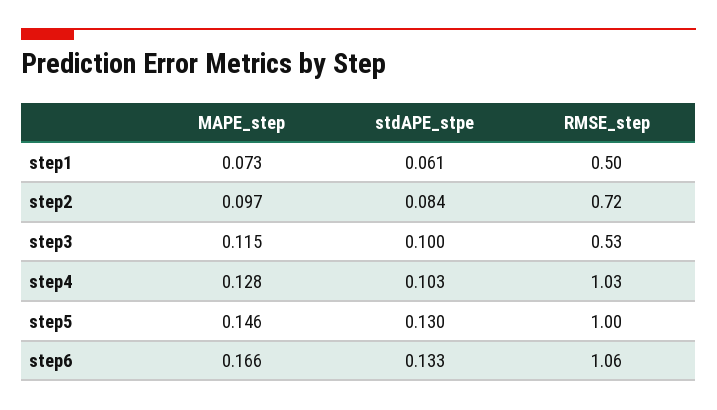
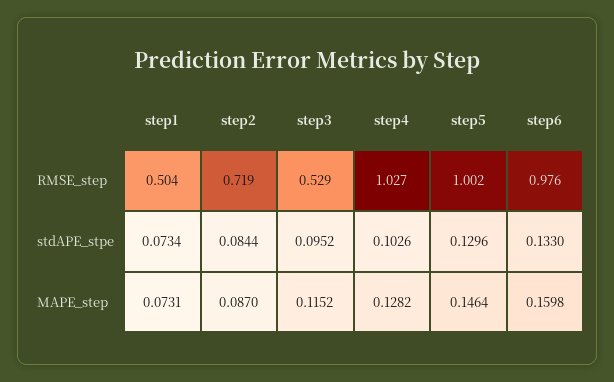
  {
    "MAPE_step": {
      "step1": 0.0731,
-     "step2": 0.097,
+     "step2": 0.087,
      "step3": 0.1152,
      "step4": 0.1282,
      "step5": 0.1464,
-     "step6": 0.166
+     "step6": 0.1598
    },
    "stdAPE_stpe": {
-     "step1": 0.061,
+     "step1": 0.0734,
      "step2": 0.0844,
-     "step3": 0.1,
+     "step3": 0.0952,
      "step4": 0.1026,
      "step5": 0.1296,
      "step6": 0.133
    },
    "RMSE_step": {
      "step1": 0.504,
      "step2": 0.719,
      "step3": 0.529,
      "step4": 1.027,
      "step5": 1.002,
-     "step6": 1.06
+     "step6": 0.976
    }
  }

